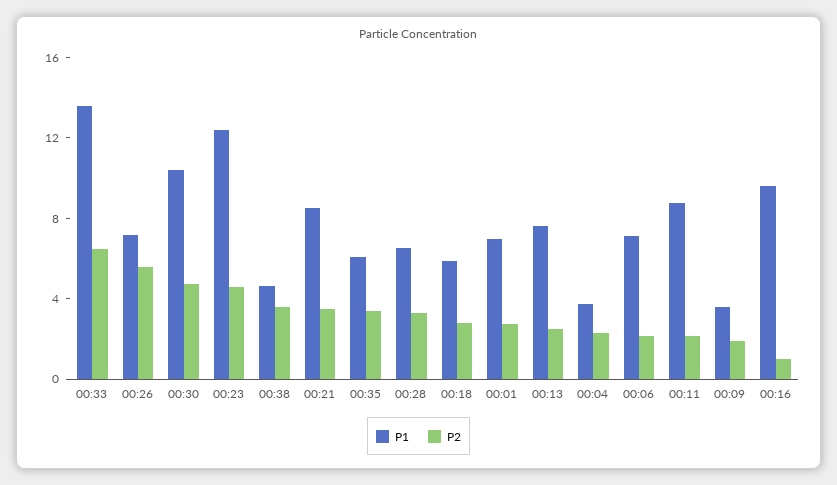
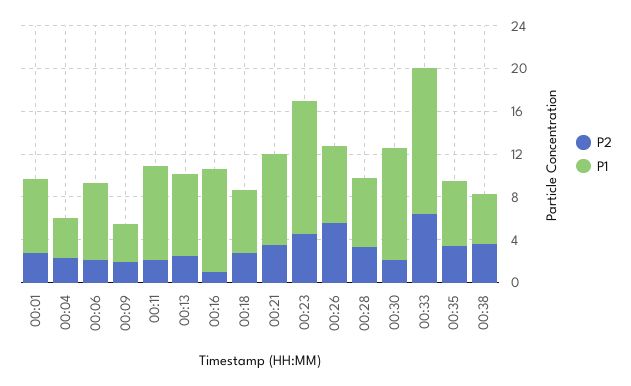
  {
    "P1": {
      "00:33": 14,
      "00:26": 7,
      "00:30": 10,
      "00:23": 12,
      "00:38": 5,
      "00:21": 9,
      "00:35": 6,
      "00:28": 7,
      "00:18": 6,
      "00:01": 7,
      "00:13": 8,
      "00:04": 4,
      "00:06": 7,
      "00:11": 9,
      "00:09": 4,
      "00:16": 10
    },
    "P2": {
      "00:33": 6,
      "00:26": 6,
-     "00:30": 5,
+     "00:30": 2,
      "00:23": 5,
      "00:38": 4,
      "00:21": 3,
      "00:35": 3,
      "00:28": 3,
      "00:18": 3,
      "00:01": 3,
      "00:13": 3,
      "00:04": 2,
      "00:06": 2,
      "00:11": 2,
      "00:09": 2,
      "00:16": 1
    }
  }

